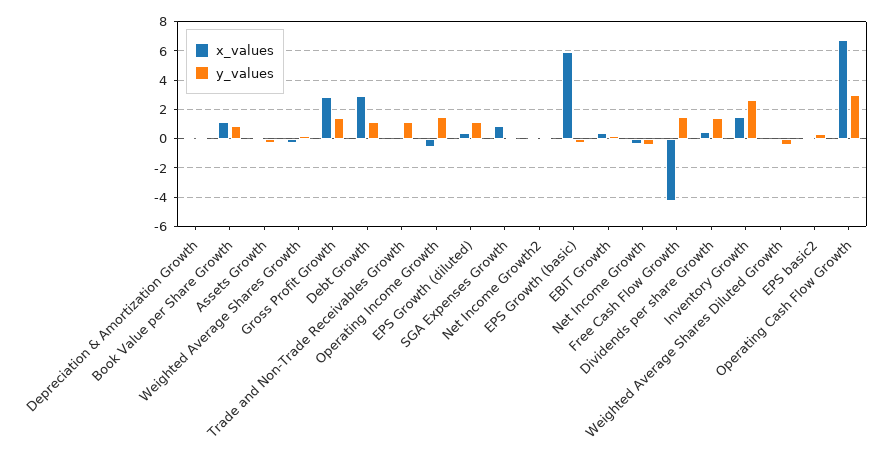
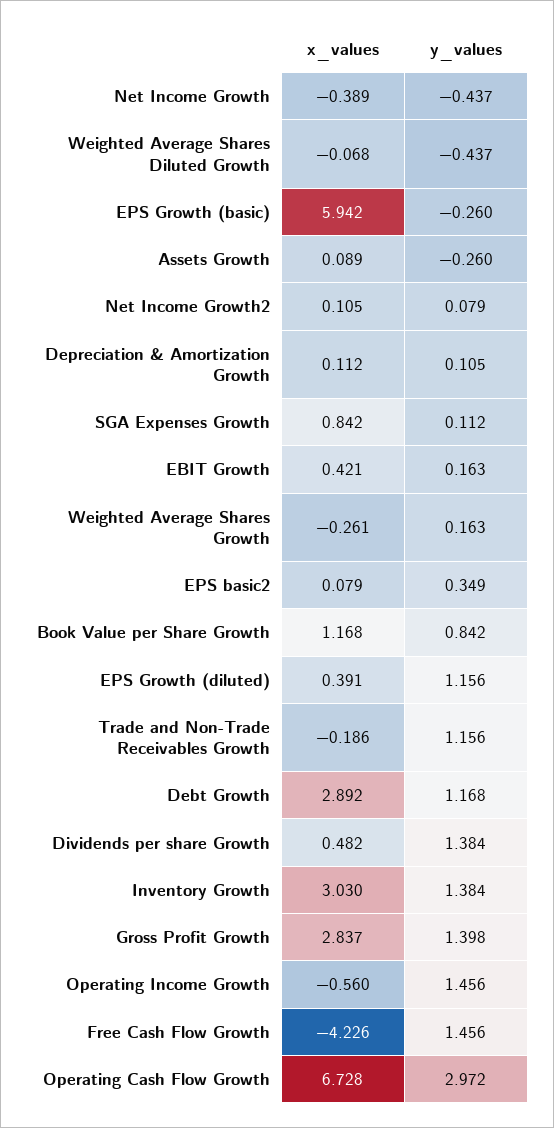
  {
    "x_values": {
      "Depreciation & Amortization Growth": 0.112,
      "Book Value per Share Growth": 1.168,
      "Assets Growth": 0.089,
      "Weighted Average Shares Growth": -0.261,
      "Gross Profit Growth": 2.837,
      "Debt Growth": 2.892,
      "Trade and Non-Trade Receivables Growth": -0.186,
      "Operating Income Growth": -0.56,
      "EPS Growth (diluted)": 0.391,
      "SGA Expenses Growth": 0.842,
      "Net Income Growth2": 0.105,
      "EPS Growth (basic)": 5.942,
      "EBIT Growth": 0.421,
      "Net Income Growth": -0.389,
      "Free Cash Flow Growth": -4.226,
      "Dividends per share Growth": 0.482,
-     "Inventory Growth": 1.5,
+     "Inventory Growth": 3.03,
      "Weighted Average Shares Diluted Growth": -0.068,
      "EPS basic2": 0.079,
      "Operating Cash Flow Growth": 6.728
    },
    "y_values": {
      "Depreciation & Amortization Growth": 0.105,
      "Book Value per Share Growth": 0.842,
      "Assets Growth": -0.26,
      "Weighted Average Shares Growth": 0.163,
      "Gross Profit Growth": 1.398,
      "Debt Growth": 1.168,
      "Trade and Non-Trade Receivables Growth": 1.156,
      "Operating Income Growth": 1.456,
      "EPS Growth (diluted)": 1.156,
      "SGA Expenses Growth": 0.112,
      "Net Income Growth2": 0.079,
      "EPS Growth (basic)": -0.26,
      "EBIT Growth": 0.163,
      "Net Income Growth": -0.437,
      "Free Cash Flow Growth": 1.456,
      "Dividends per share Growth": 1.384,
-     "Inventory Growth": 2.5,
+     "Inventory Growth": 1.384,
      "Weighted Average Shares Diluted Growth": -0.437,
      "EPS basic2": 0.349,
      "Operating Cash Flow Growth": 2.972
    }
  }

